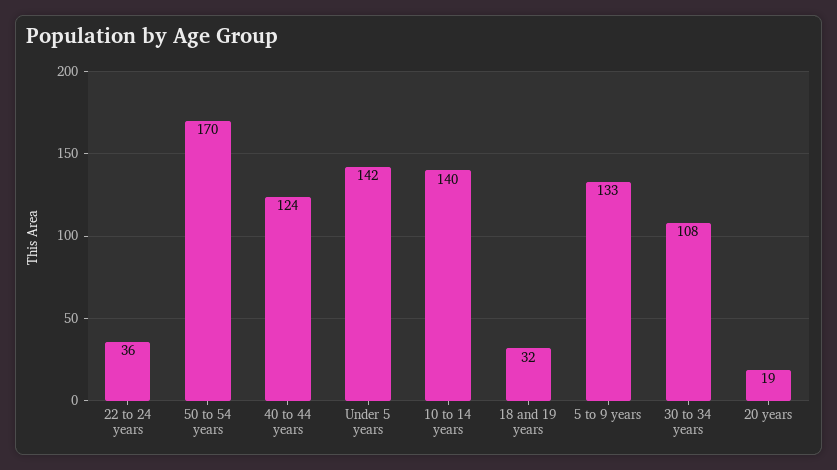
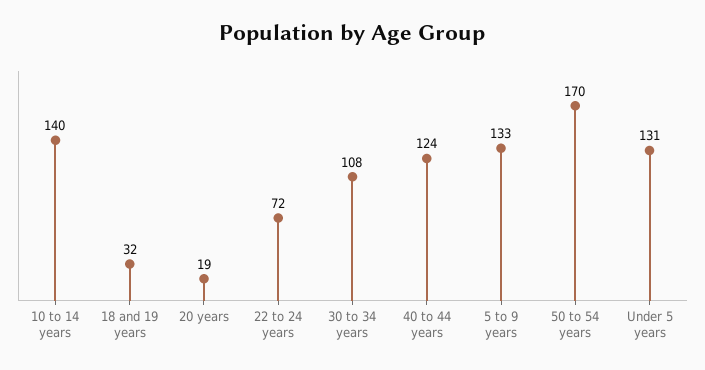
  {
-   "22 to 24 years": 36,
+   "22 to 24 years": 72,
    "50 to 54 years": 170,
    "40 to 44 years": 124,
-   "Under 5 years": 142,
+   "Under 5 years": 131,
    "10 to 14 years": 140,
    "18 and 19 years": 32,
    "5 to 9 years": 133,
    "30 to 34 years": 108,
    "20 years": 19
  }

